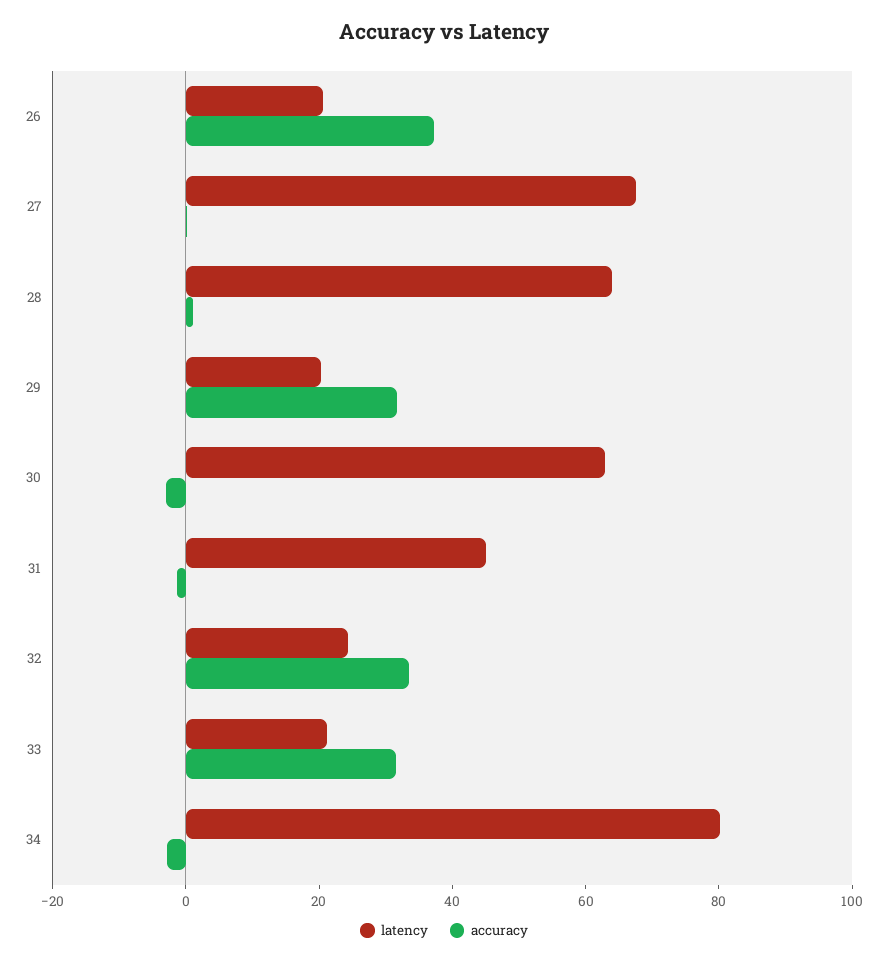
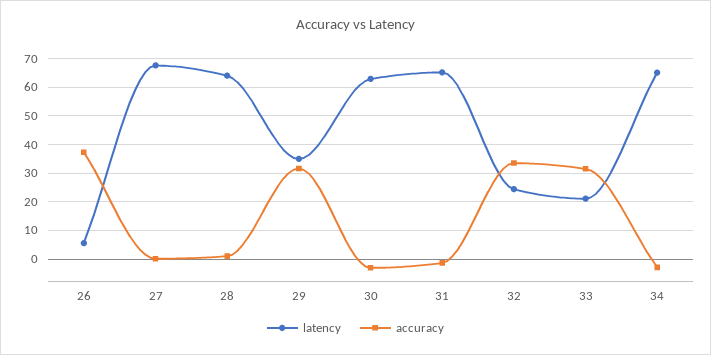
  {
    "latency": {
-     "26": 20,
+     "26": 5,
      "27": 67.5,
      "28": 65,
-     "29": 20,
+     "29": 35,
      "30": 62.5,
-     "31": 45,
+     "31": 65,
      "32": 25,
      "33": 20,
-     "34": 80
+     "34": 65
    },
    "accuracy": {
      "26": 37.5,
      "27": 0,
      "28": 0,
      "29": 32.5,
      "30": -2.5,
      "31": -2.5,
      "32": 32.5,
      "33": 32.5,
      "34": -2.5
    }
  }

